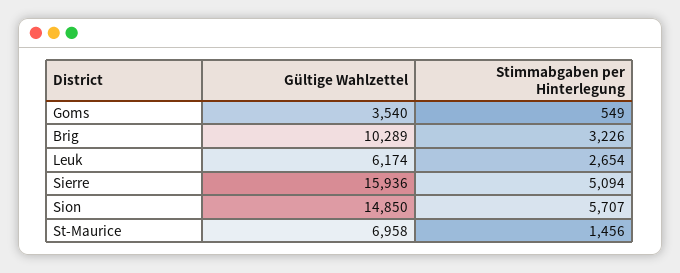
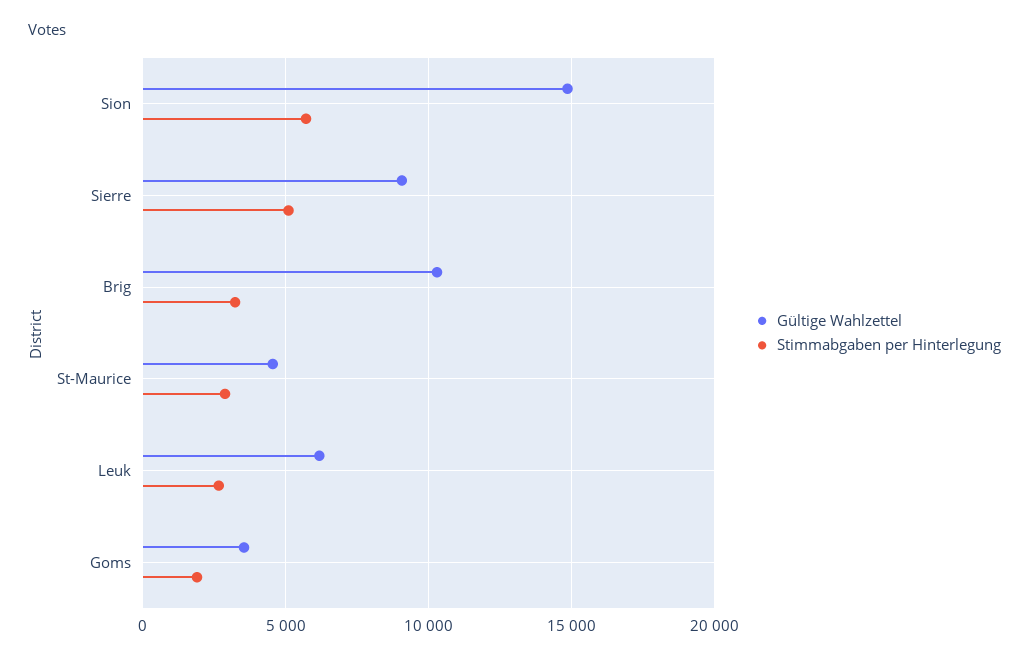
  {
    "Gültige Wahlzettel": {
      "Goms": 3540,
      "Brig": 10289,
      "Leuk": 6174,
-     "Sierre": 15936,
+     "Sierre": 9000,
      "Sion": 14850,
-     "St-Maurice": 6958
+     "St-Maurice": 4500
    },
    "Stimmabgaben per Hinterlegung": {
-     "Goms": 549,
+     "Goms": 2000,
      "Brig": 3226,
      "Leuk": 2654,
      "Sierre": 5094,
      "Sion": 5707,
-     "St-Maurice": 1456
+     "St-Maurice": 3000
    }
  }

